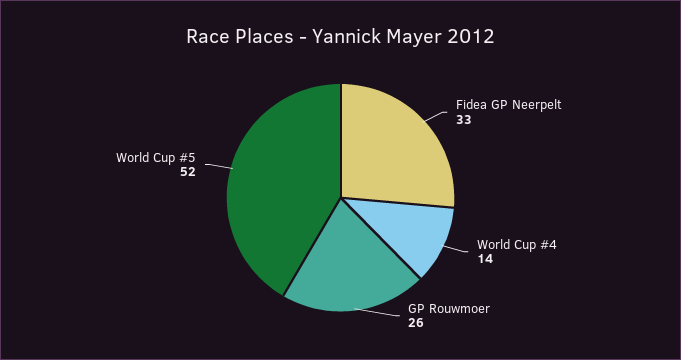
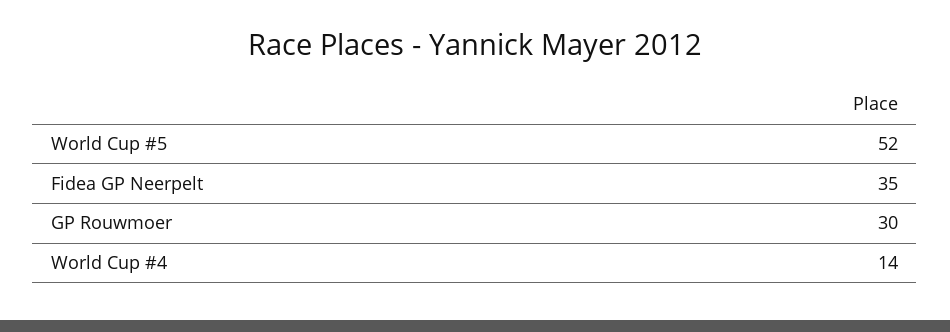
  {
-   "Fidea GP Neerpelt": 33,
+   "Fidea GP Neerpelt": 35,
    "World Cup #4": 14,
-   "GP Rouwmoer": 26,
+   "GP Rouwmoer": 30,
    "World Cup #5": 52
  }

